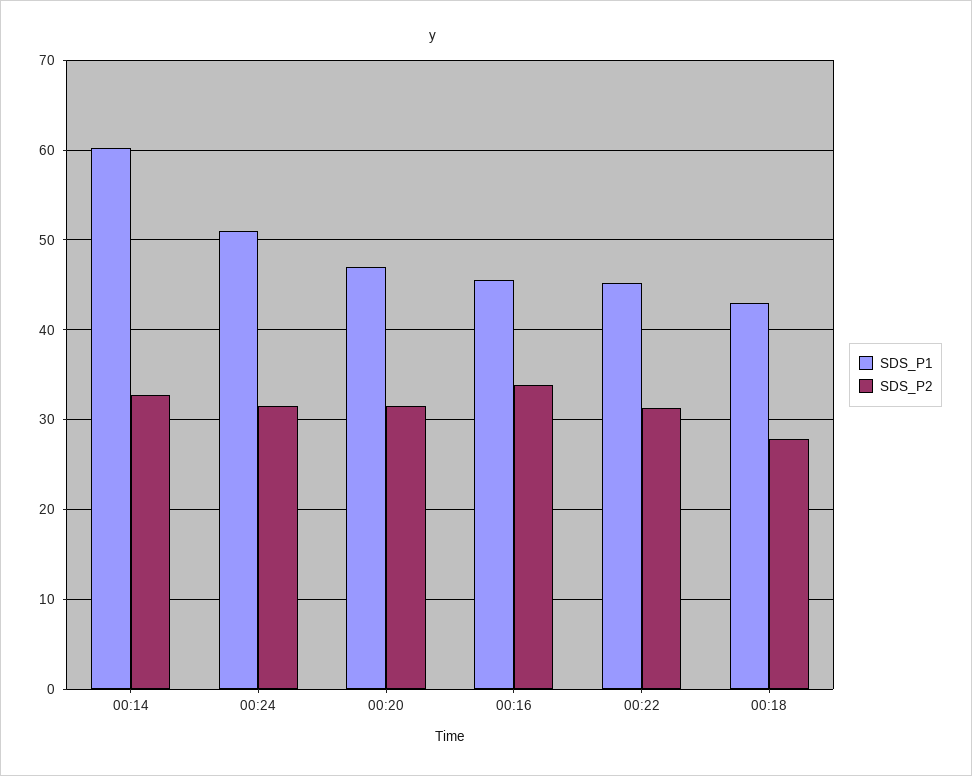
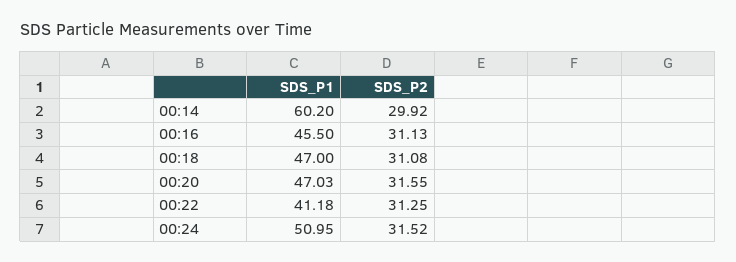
  {
    "SDS_P1": {
      "00:14": 60.2,
      "00:24": 50.95,
      "00:20": 47.03,
      "00:16": 45.5,
-     "00:22": 45,
+     "00:22": 41.18,
-     "00:18": 43
+     "00:18": 47
    },
    "SDS_P2": {
-     "00:14": 33,
+     "00:14": 29.92,
      "00:24": 31.52,
      "00:20": 31.55,
-     "00:16": 34,
+     "00:16": 31.13,
      "00:22": 31.25,
-     "00:18": 28
+     "00:18": 31.08
    }
  }

